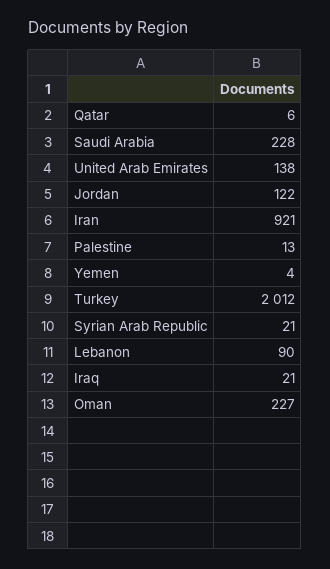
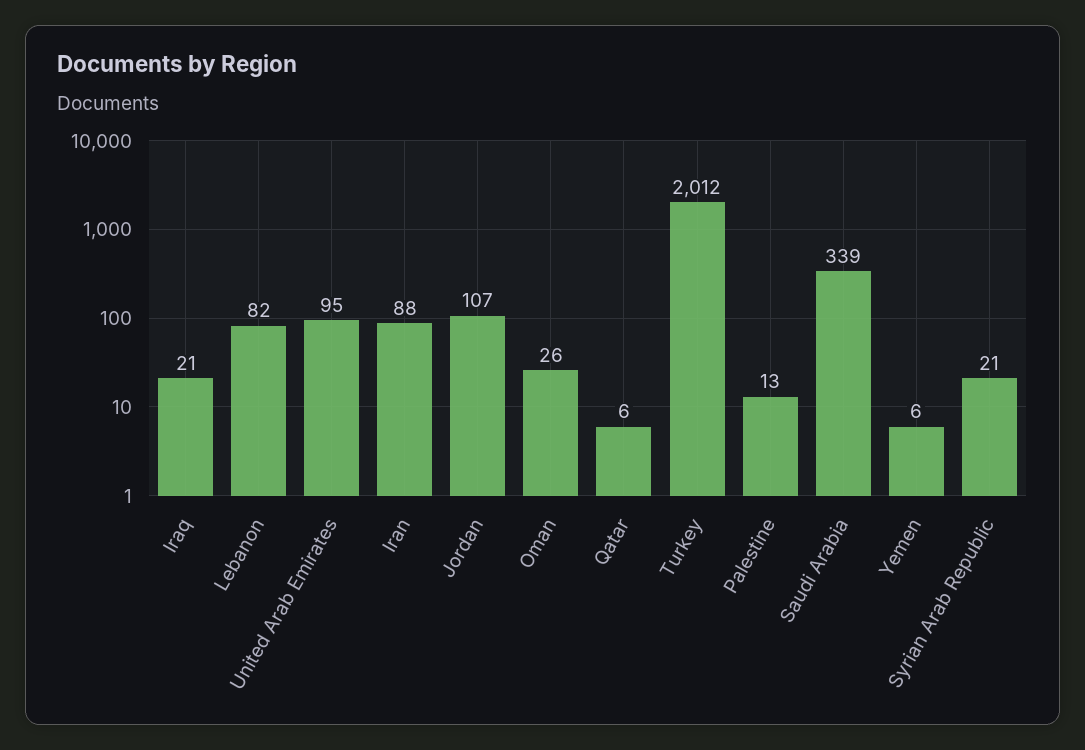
  {
    "Qatar": 6,
-   "Saudi Arabia": 228,
+   "Saudi Arabia": 339,
-   "United Arab Emirates": 138,
+   "United Arab Emirates": 95,
-   "Jordan": 122,
+   "Jordan": 107,
-   "Iran": 921,
+   "Iran": 88,
    "Palestine": 13,
-   "Yemen": 4,
+   "Yemen": 6,
    "Turkey": 2012,
    "Syrian Arab Republic": 21,
-   "Lebanon": 90,
+   "Lebanon": 82,
    "Iraq": 21,
-   "Oman": 227
+   "Oman": 26
  }

